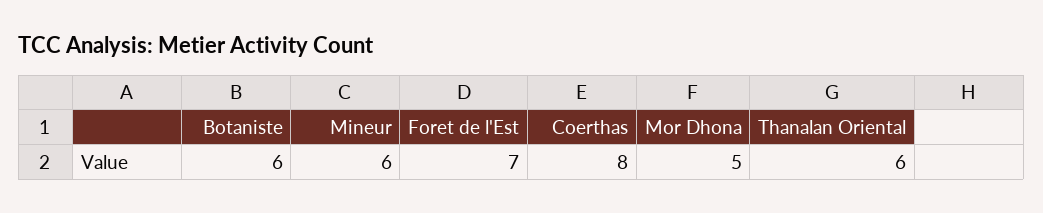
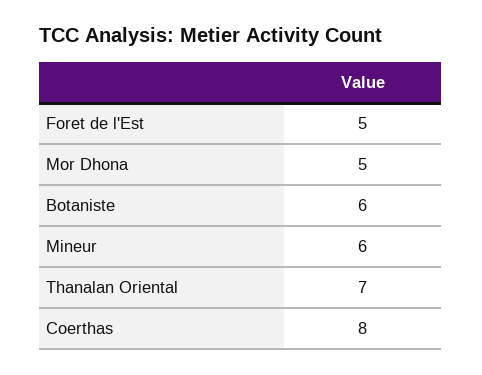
  {
    "Botaniste": 6,
    "Mineur": 6,
-   "Foret de l'Est": 7,
+   "Foret de l'Est": 5,
    "Coerthas": 8,
    "Mor Dhona": 5,
-   "Thanalan Oriental": 6
+   "Thanalan Oriental": 7
  }

